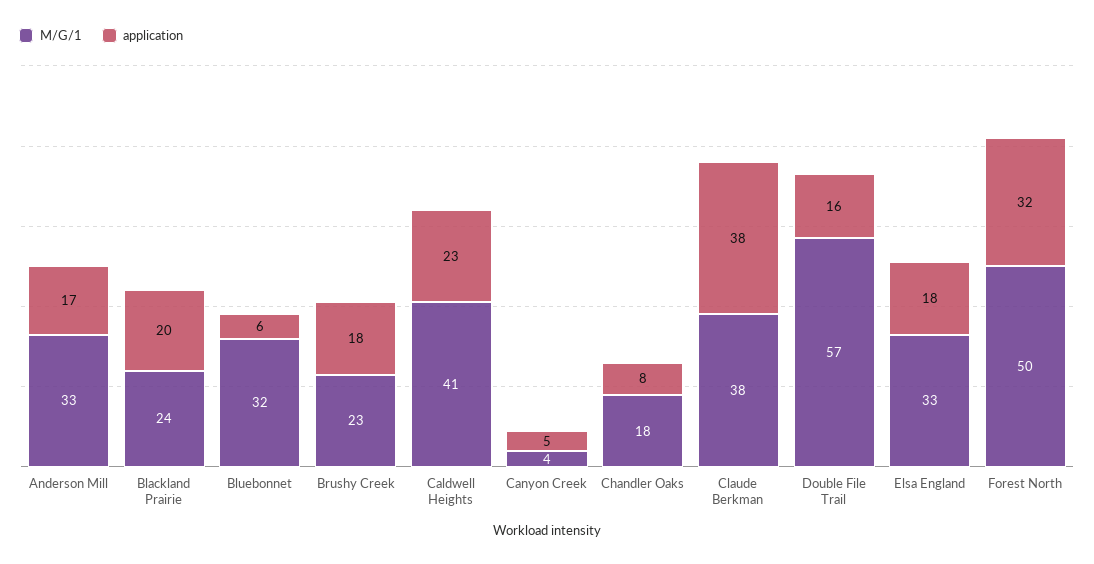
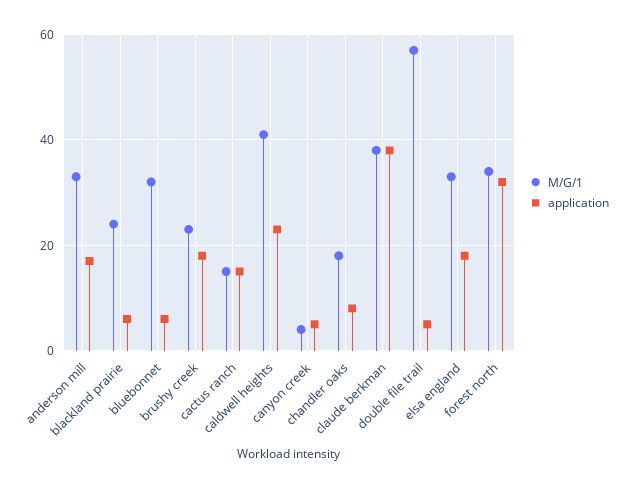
  {
    "M/G/1": {
      "Anderson Mill": 33,
      "Blackland Prairie": 24,
      "Bluebonnet": 32,
      "Brushy Creek": 23,
      "Caldwell Heights": 41,
      "Canyon Creek": 4,
      "Chandler Oaks": 18,
      "Claude Berkman": 38,
      "Double File Trail": 57,
      "Elsa England": 33,
-     "Forest North": 50
+     "Forest North": 35,
+     "cactus ranch": 15
    },
    "application": {
      "Anderson Mill": 17,
-     "Blackland Prairie": 20,
+     "Blackland Prairie": 5,
      "Bluebonnet": 6,
      "Brushy Creek": 18,
      "Caldwell Heights": 23,
      "Canyon Creek": 5,
      "Chandler Oaks": 8,
      "Claude Berkman": 38,
-     "Double File Trail": 16,
+     "Double File Trail": 5,
      "Elsa England": 18,
-     "Forest North": 32
+     "Forest North": 32,
+     "cactus ranch": 15
    }
  }

